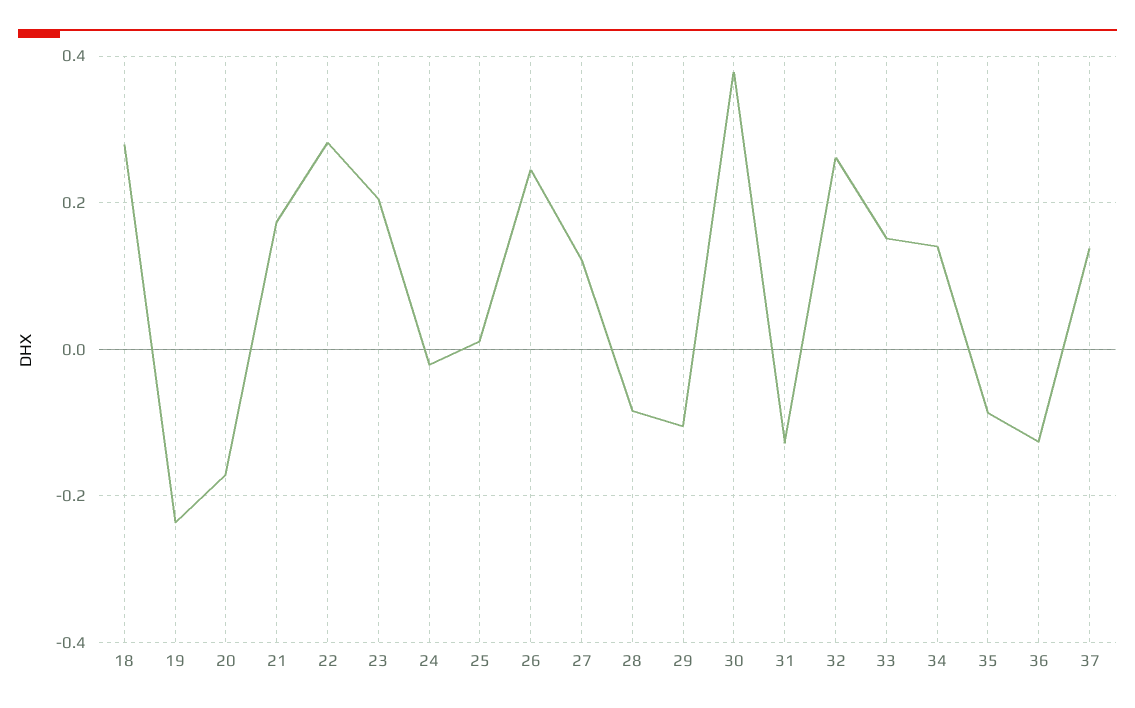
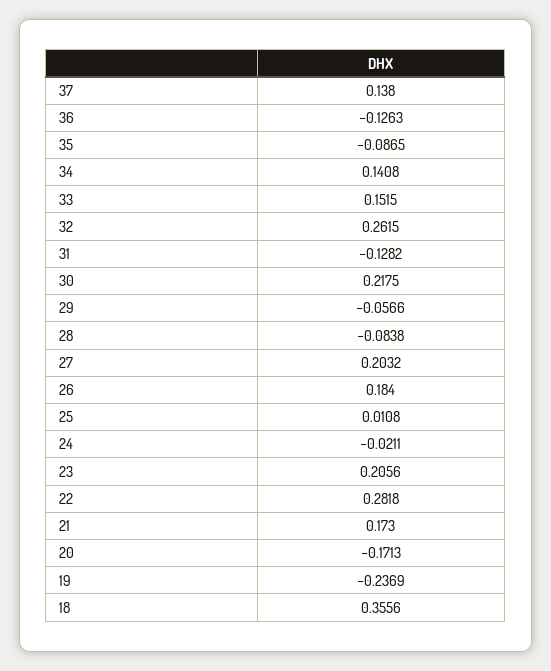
  {
-   "18": 0.28,
+   "18": 0.3556,
    "19": -0.2369,
    "20": -0.1713,
    "21": 0.173,
    "22": 0.2818,
    "23": 0.2056,
    "24": -0.0211,
    "25": 0.0108,
-   "26": 0.24,
+   "26": 0.184,
-   "27": 0.12,
+   "27": 0.2032,
    "28": -0.0838,
-   "29": -0.1,
+   "29": -0.0566,
-   "30": 0.38,
+   "30": 0.2175,
    "31": -0.1282,
    "32": 0.2615,
    "33": 0.1515,
    "34": 0.1408,
    "35": -0.0865,
    "36": -0.1263,
    "37": 0.138
  }

